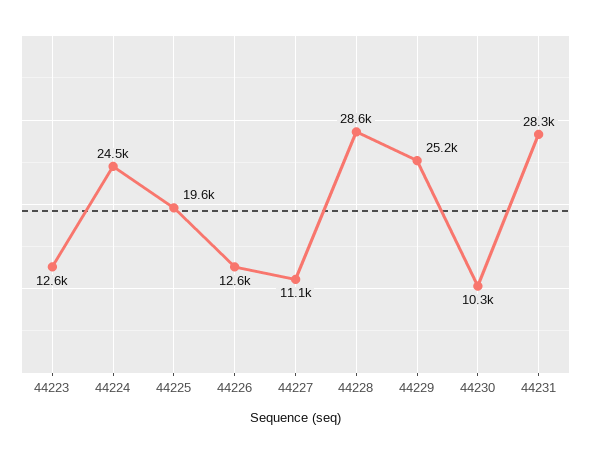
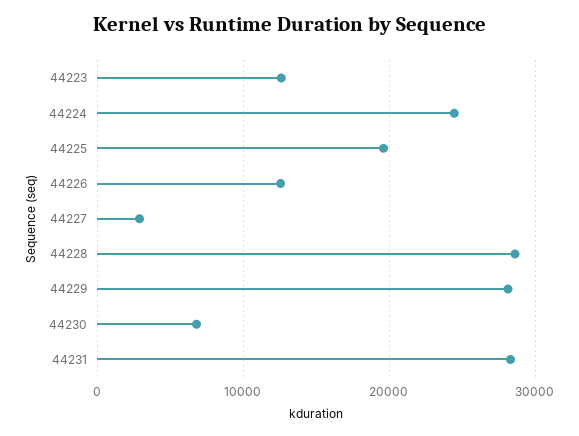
  {
    "44223": 12600,
    "44224": 24500,
    "44225": 19600,
    "44226": 12600,
-   "44227": 11100,
+   "44227": 3000,
    "44228": 28600,
-   "44229": 25200,
+   "44229": 28000,
-   "44230": 10300,
+   "44230": 7000,
    "44231": 28300
  }

